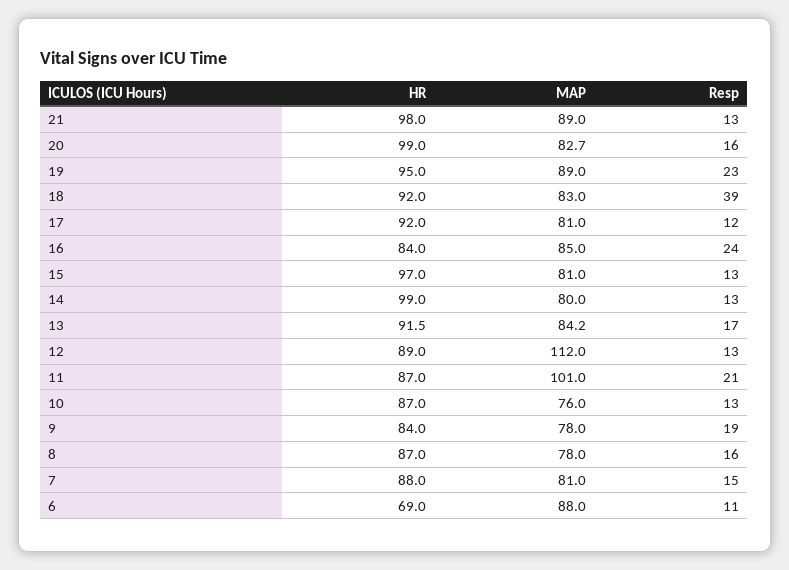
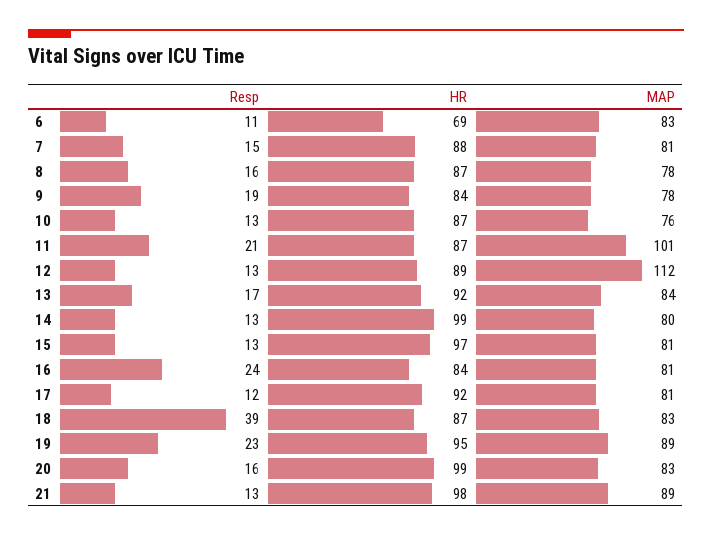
  {
    "HR": {
      "21": 98,
      "20": 99,
      "19": 95,
-     "18": 92,
+     "18": 87,
      "17": 92,
      "16": 84,
      "15": 97,
      "14": 99,
      "13": 91.5,
      "12": 89,
      "11": 87,
      "10": 87,
      "9": 84,
      "8": 87,
      "7": 88,
      "6": 69
    },
    "MAP": {
      "21": 89,
      "20": 82.7,
      "19": 89,
      "18": 83,
      "17": 81,
-     "16": 85,
+     "16": 81,
      "15": 81,
      "14": 80,
      "13": 84.2,
      "12": 112,
      "11": 101,
      "10": 76,
      "9": 78,
      "8": 78,
      "7": 81,
-     "6": 88
+     "6": 83
    },
    "Resp": {
      "21": 13,
      "20": 16,
      "19": 23,
      "18": 39,
      "17": 12,
      "16": 24,
      "15": 13,
      "14": 13,
      "13": 17,
      "12": 13,
      "11": 21,
      "10": 13,
      "9": 19,
      "8": 16,
      "7": 15,
      "6": 11
    }
  }

